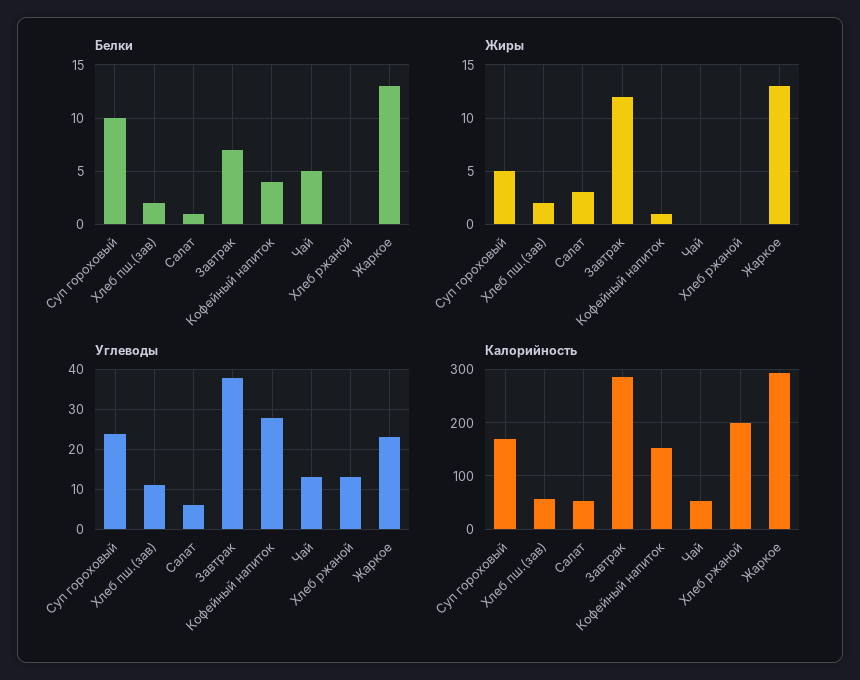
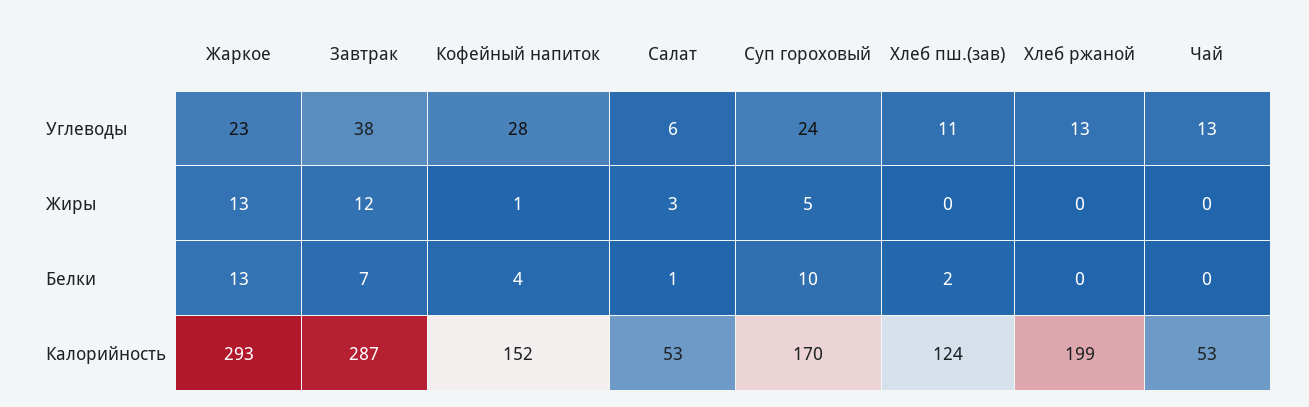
  {
    "Белки": {
      "Суп гороховый": 10,
      "Хлеб пш.(зав)": 2,
      "Салат": 1,
      "Завтрак": 7,
      "Кофейный напиток": 4,
-     "Чай": 5,
+     "Чай": 0,
      "Хлеб ржаной": 0,
      "Жаркое": 13
    },
    "Жиры": {
      "Суп гороховый": 5,
-     "Хлеб пш.(зав)": 2,
+     "Хлеб пш.(зав)": 0,
      "Салат": 3,
      "Завтрак": 12,
      "Кофейный напиток": 1,
      "Чай": 0,
      "Хлеб ржаной": 0,
      "Жаркое": 13
    },
    "Углеводы": {
      "Суп гороховый": 24,
      "Хлеб пш.(зав)": 11,
      "Салат": 6,
      "Завтрак": 38,
      "Кофейный напиток": 28,
      "Чай": 13,
      "Хлеб ржаной": 13,
      "Жаркое": 23
    },
    "Калорийность": {
      "Суп гороховый": 170,
-     "Хлеб пш.(зав)": 60,
+     "Хлеб пш.(зав)": 124,
      "Салат": 53,
      "Завтрак": 287,
      "Кофейный напиток": 152,
      "Чай": 53,
      "Хлеб ржаной": 199,
      "Жаркое": 293
    }
  }

